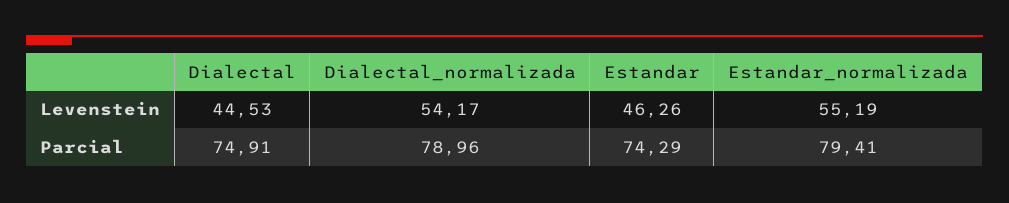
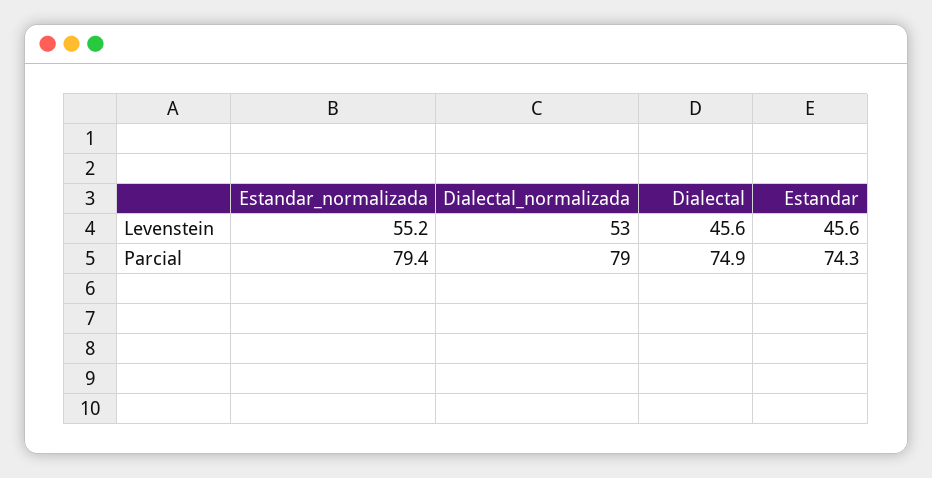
  {
    "Dialectal": {
-     "Levenstein": 44.53,
+     "Levenstein": 45.6,
      "Parcial": 74.91
    },
    "Dialectal_normalizada": {
-     "Levenstein": 54.17,
+     "Levenstein": 53,
      "Parcial": 78.96
    },
    "Estandar": {
-     "Levenstein": 46.26,
+     "Levenstein": 45.6,
      "Parcial": 74.29
    },
    "Estandar_normalizada": {
      "Levenstein": 55.19,
      "Parcial": 79.41
    }
  }

